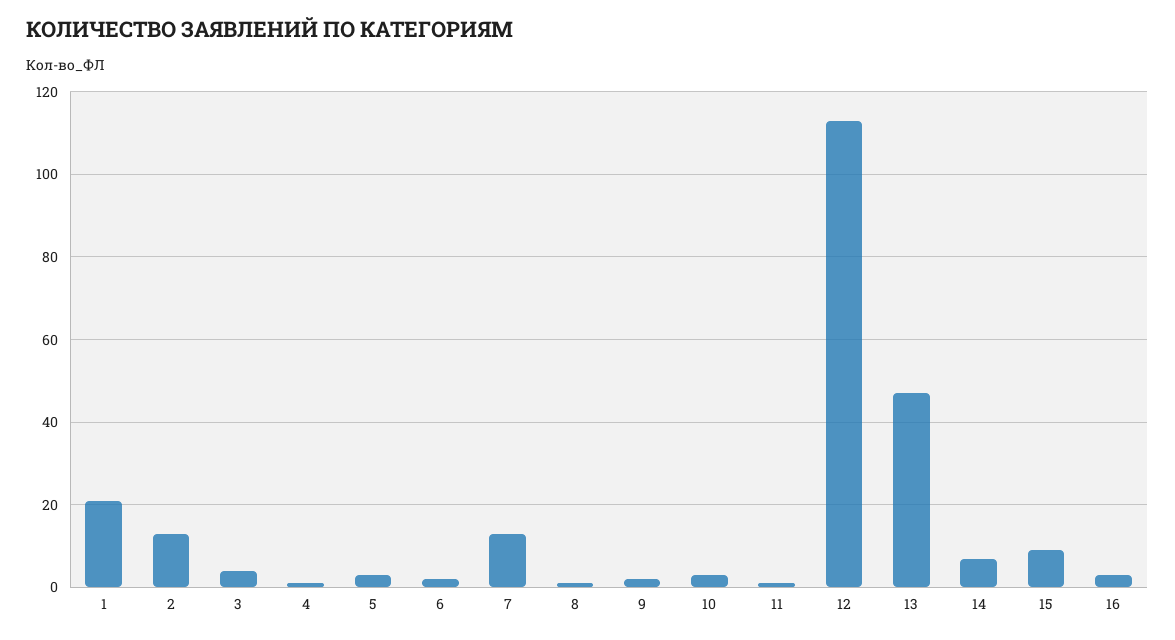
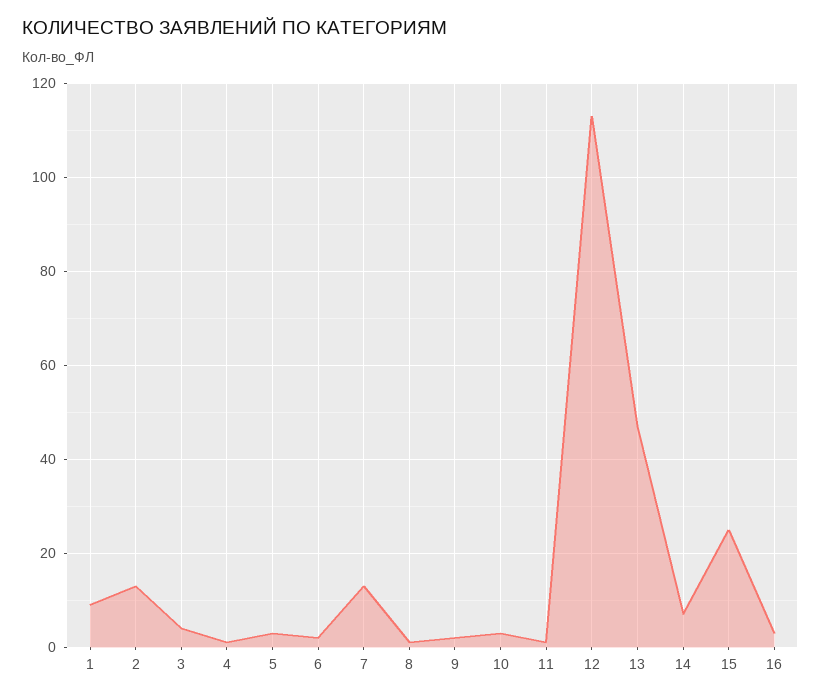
  {
-   "1": 20,
+   "1": 10,
    "2": 15,
    "3": 5,
    "4": 0,
    "5": 5,
    "6": 0,
    "7": 15,
    "8": 0,
    "9": 0,
    "10": 5,
    "11": 0,
    "12": 115,
    "13": 45,
    "14": 5,
-   "15": 10,
+   "15": 25,
    "16": 5
  }

